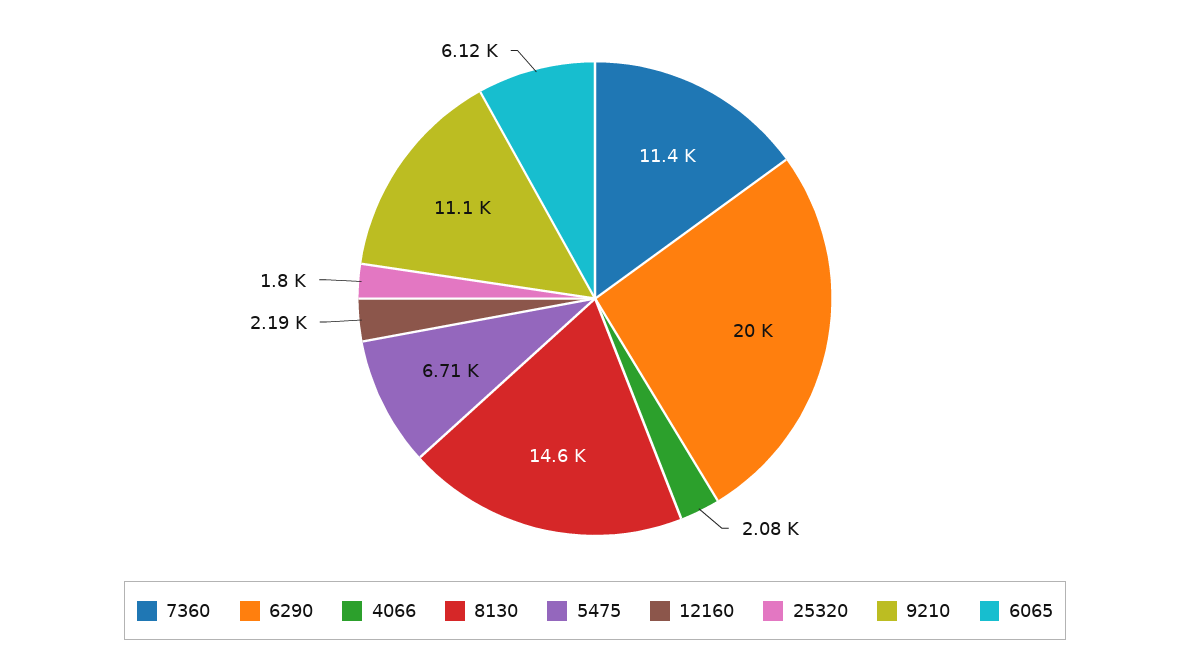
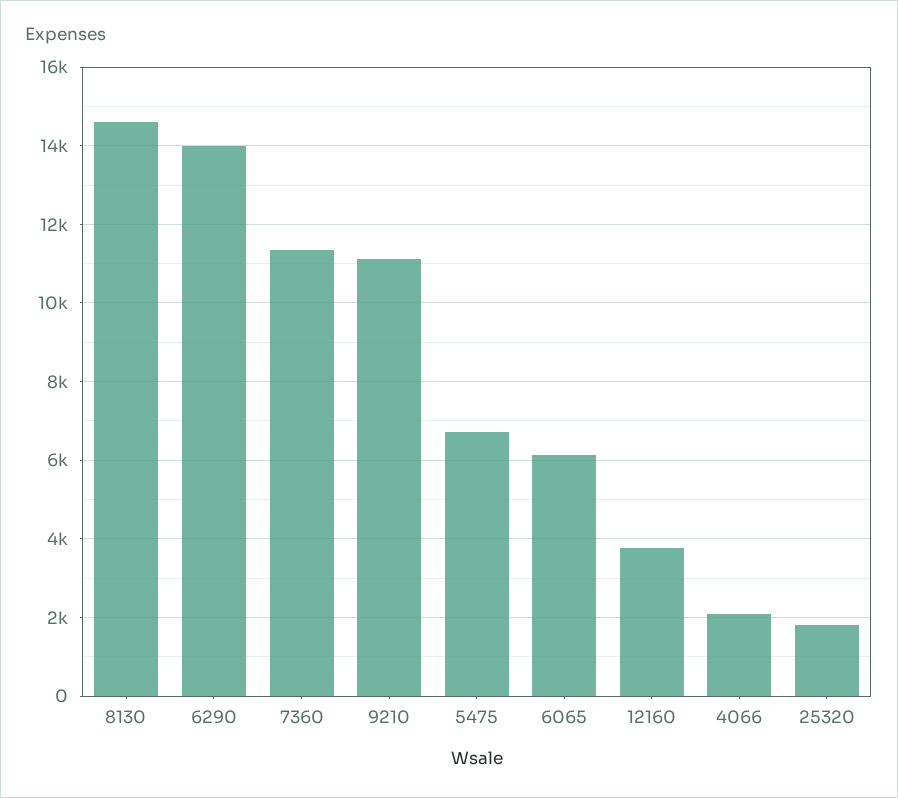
  {
    "7360": 11400,
-   "6290": 20000,
+   "6290": 14000,
    "4066": 2080,
    "8130": 14600,
    "5475": 6710,
-   "12160": 2190,
+   "12160": 3800,
    "25320": 1800,
    "9210": 11100,
    "6065": 6120
  }

